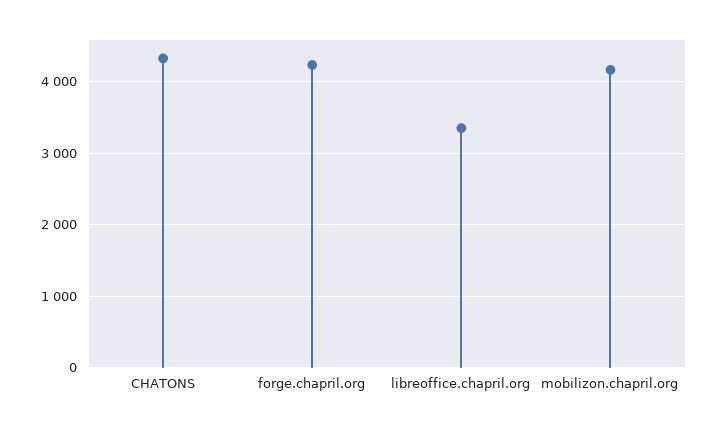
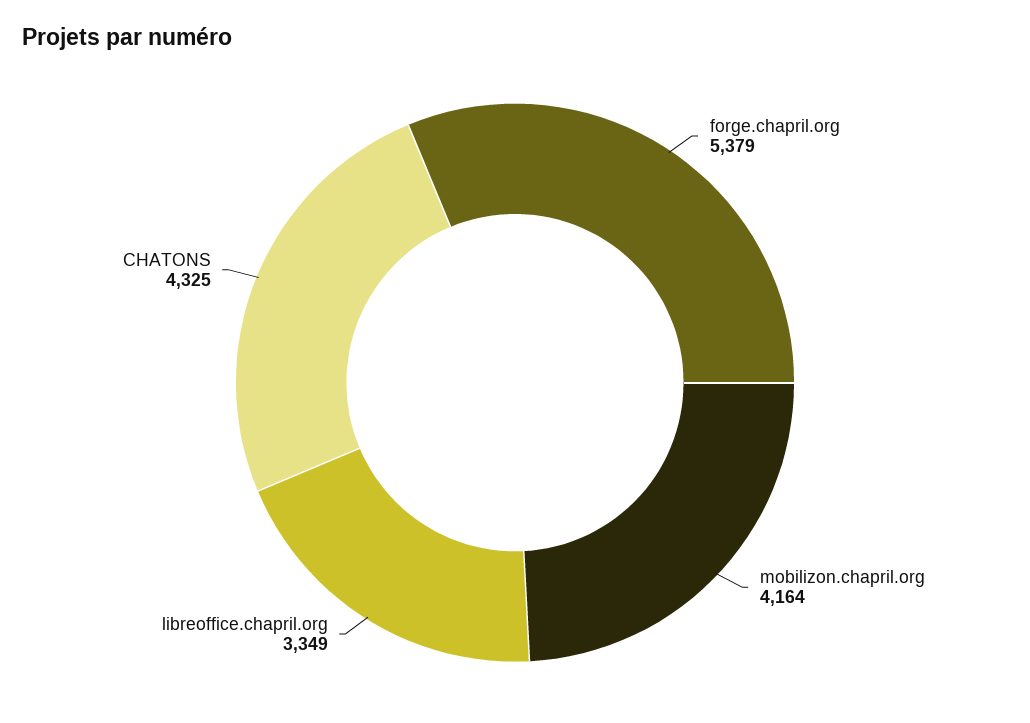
  {
    "CHATONS": 4325,
-   "forge.chapril.org": 4200,
+   "forge.chapril.org": 5379,
    "libreoffice.chapril.org": 3349,
    "mobilizon.chapril.org": 4164
  }

